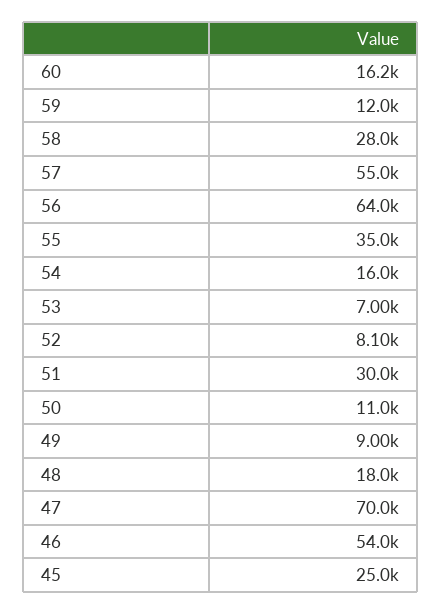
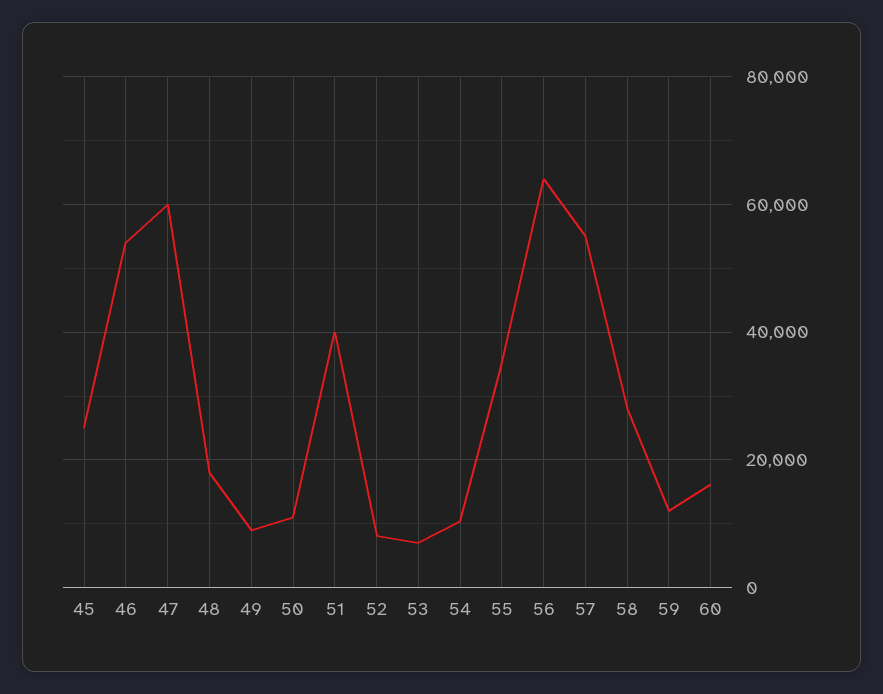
  {
    "60": 16200,
    "59": 12000,
    "58": 28000,
    "57": 55000,
    "56": 64000,
    "55": 35000,
-   "54": 16000,
+   "54": 10000,
    "53": 7000,
    "52": 8100,
-   "51": 30000,
+   "51": 40000,
    "50": 11000,
    "49": 9000,
    "48": 18000,
-   "47": 70000,
+   "47": 60000,
    "46": 54000,
    "45": 25000
  }

